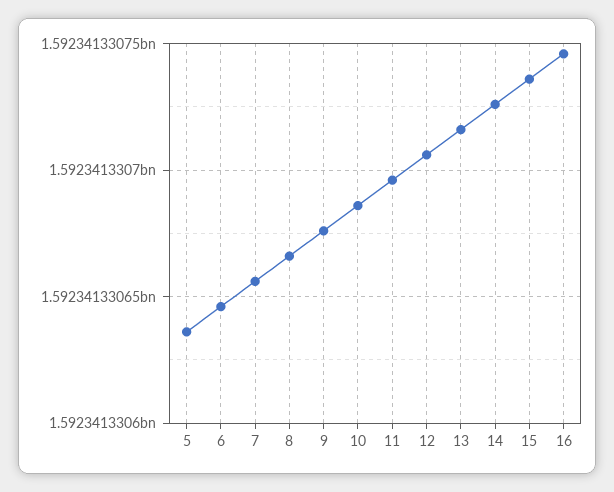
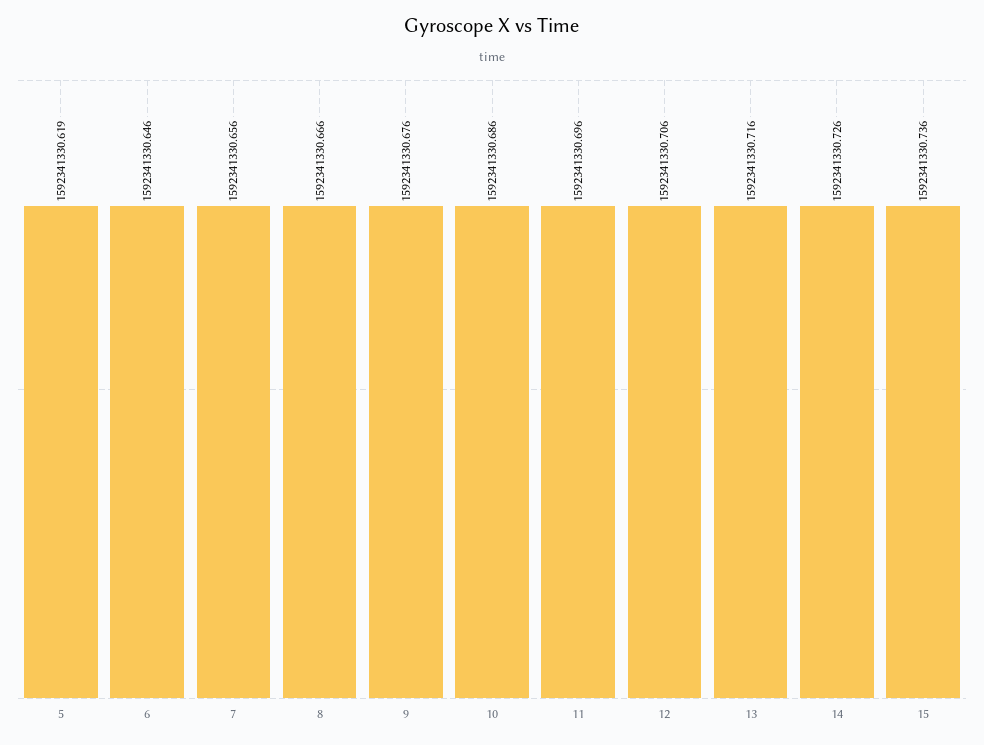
  {
-   "5": 1592341330.635,
+   "5": 1592341330.619,
    "6": 1592341330.646,
    "7": 1592341330.656,
    "8": 1592341330.666,
    "9": 1592341330.676,
    "10": 1592341330.686,
    "11": 1592341330.696,
    "12": 1592341330.706,
    "13": 1592341330.716,
    "14": 1592341330.726,
-   "15": 1592341330.736,
+   "15": 1592341330.736
-   "16": 1592341330.745
  }

